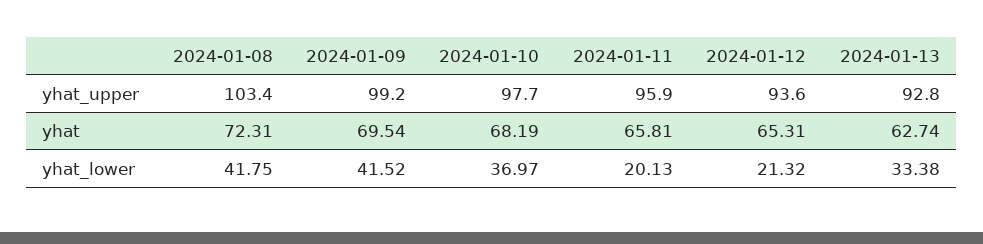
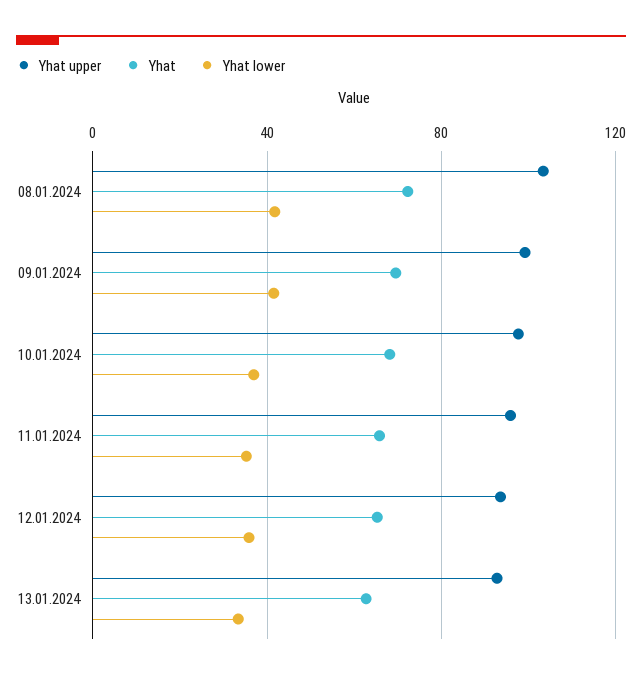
  {
    "yhat_upper": {
      "2024-01-08": 103.4,
      "2024-01-09": 99.2,
      "2024-01-10": 97.7,
      "2024-01-11": 95.9,
      "2024-01-12": 93.6,
      "2024-01-13": 92.8
    },
    "yhat": {
      "2024-01-08": 72.31,
      "2024-01-09": 69.54,
      "2024-01-10": 68.19,
      "2024-01-11": 65.81,
      "2024-01-12": 65.31,
      "2024-01-13": 62.74
    },
    "yhat_lower": {
      "2024-01-08": 41.75,
      "2024-01-09": 41.52,
      "2024-01-10": 36.97,
-     "2024-01-11": 20.13,
+     "2024-01-11": 35,
-     "2024-01-12": 21.32,
+     "2024-01-12": 35,
      "2024-01-13": 33.38
    }
  }

